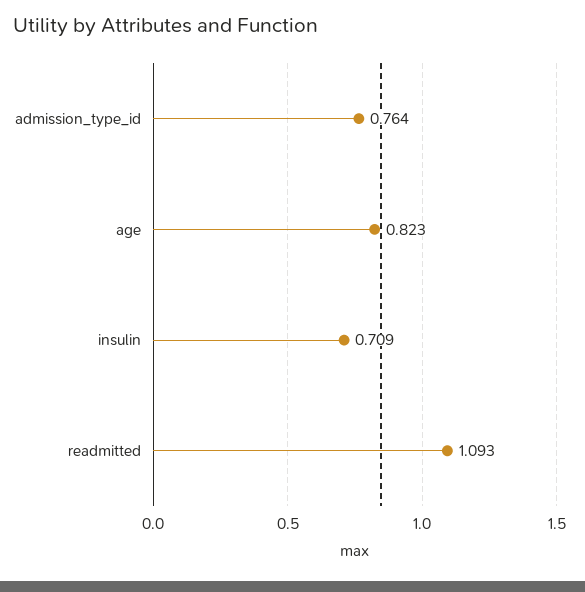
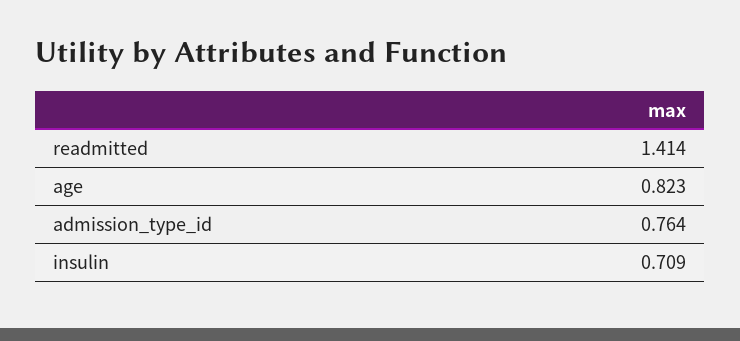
  {
    "admission_type_id": 0.764,
    "age": 0.823,
    "insulin": 0.709,
-   "readmitted": 1.093
+   "readmitted": 1.414
  }

